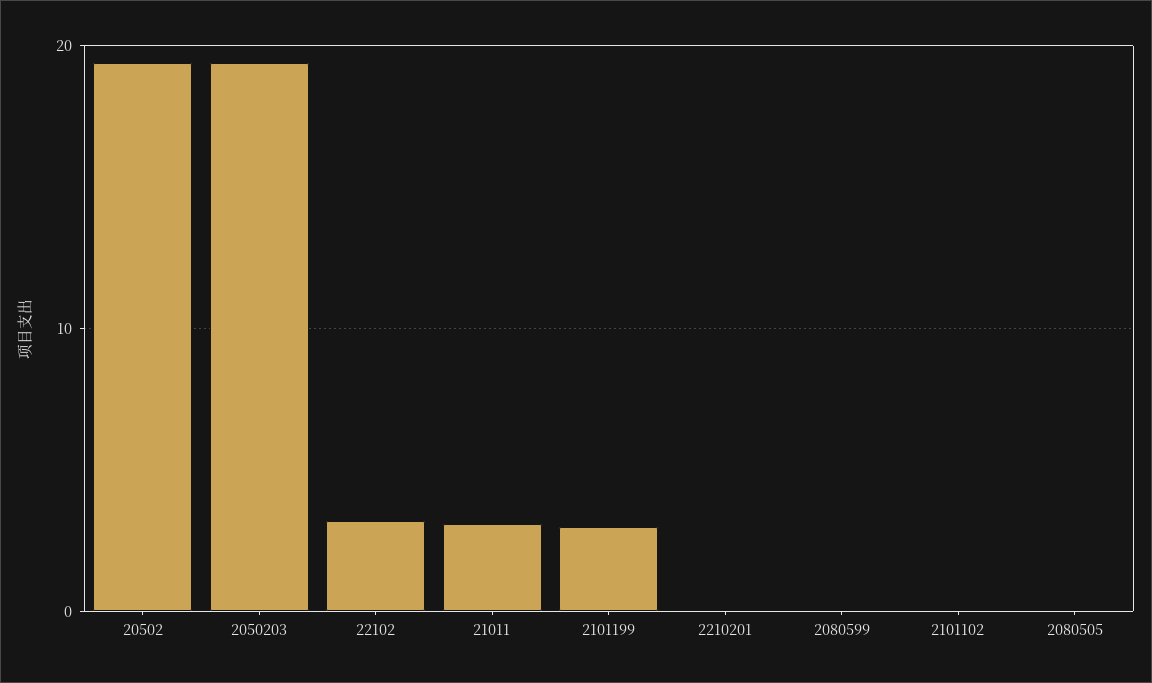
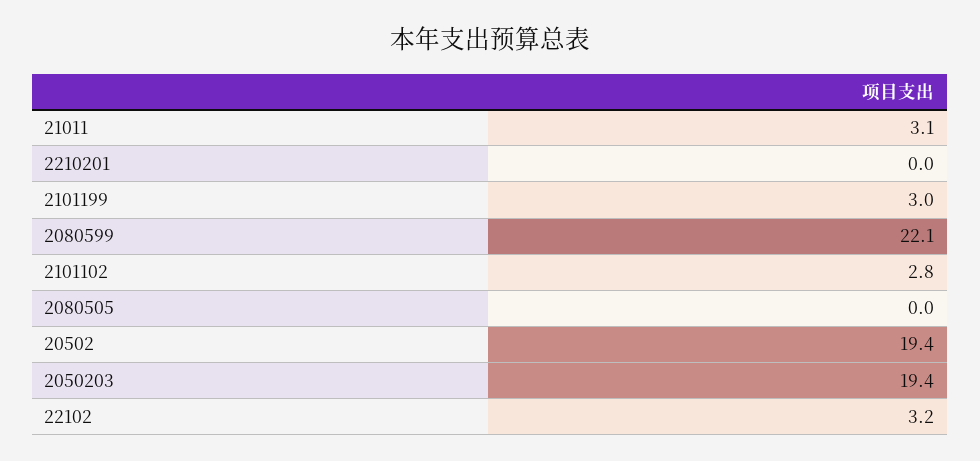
  {
    "20502": 19.4,
    "2050203": 19.4,
    "22102": 3.2,
    "21011": 3.1,
    "2101199": 3,
    "2210201": 0,
-   "2080599": 0,
+   "2080599": 22.1,
-   "2101102": 0,
+   "2101102": 2.8,
    "2080505": 0
  }

